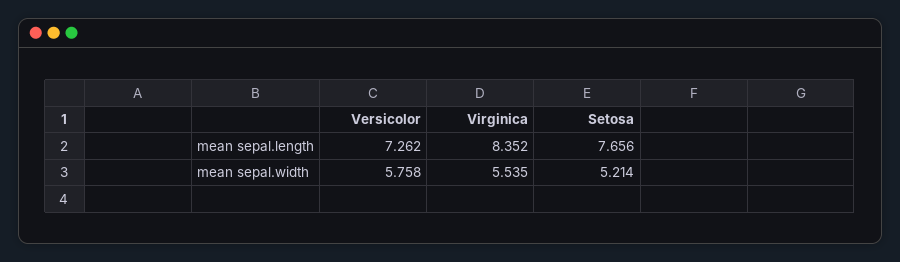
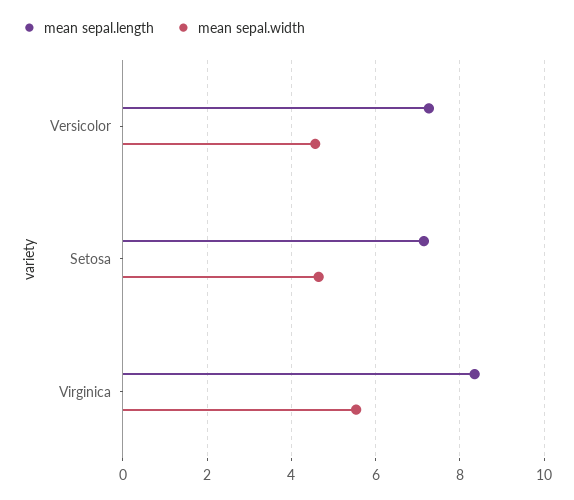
  {
    "mean sepal.length": {
      "Versicolor": 7.262,
      "Virginica": 8.352,
-     "Setosa": 7.656
+     "Setosa": 7.2
    },
    "mean sepal.width": {
-     "Versicolor": 5.758,
+     "Versicolor": 4.6,
      "Virginica": 5.535,
-     "Setosa": 5.214
+     "Setosa": 4.6
    }
  }

